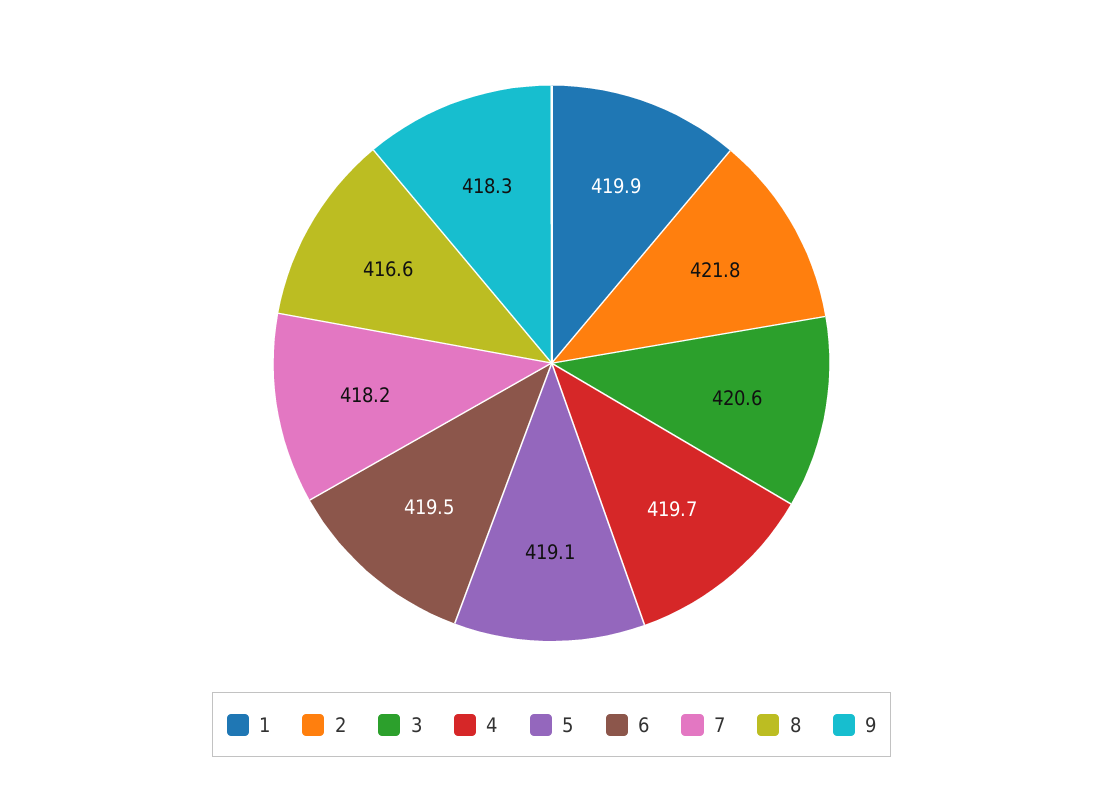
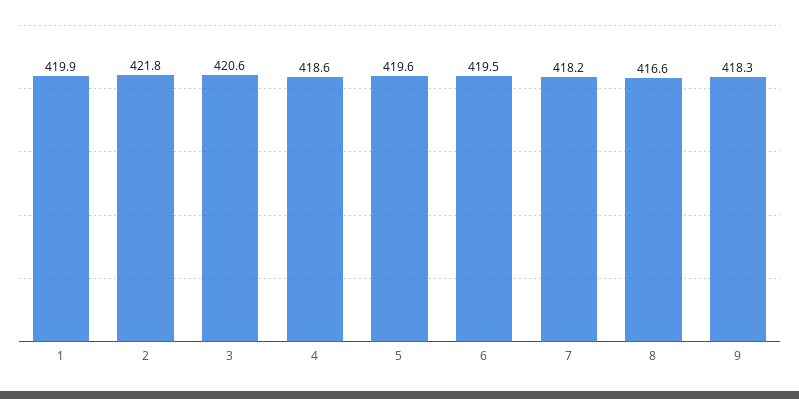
  {
    "1": 419.9,
    "2": 421.8,
    "3": 420.6,
-   "4": 419.7,
+   "4": 418.6,
-   "5": 419.1,
+   "5": 419.6,
    "6": 419.5,
    "7": 418.2,
    "8": 416.6,
    "9": 418.3
  }

